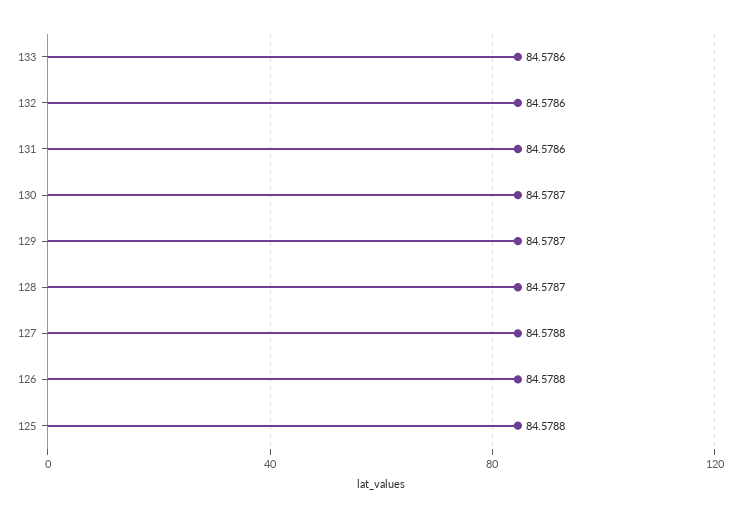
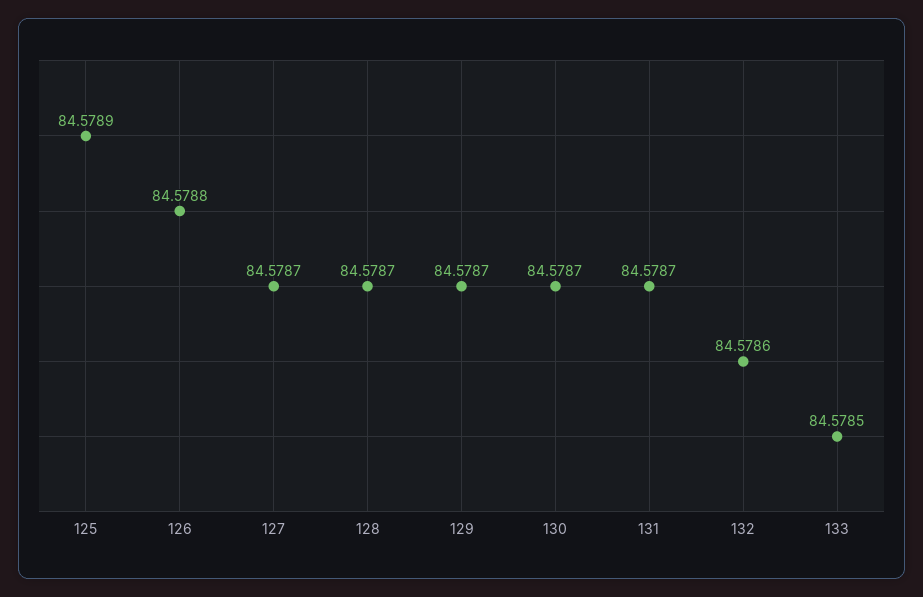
  {
-   "133": 84.5786,
+   "133": 84.5785,
    "132": 84.5786,
-   "131": 84.5786,
+   "131": 84.5787,
    "130": 84.5787,
    "129": 84.5787,
    "128": 84.5787,
-   "127": 84.5788,
+   "127": 84.5787,
    "126": 84.5788,
-   "125": 84.5788
+   "125": 84.5789
  }

